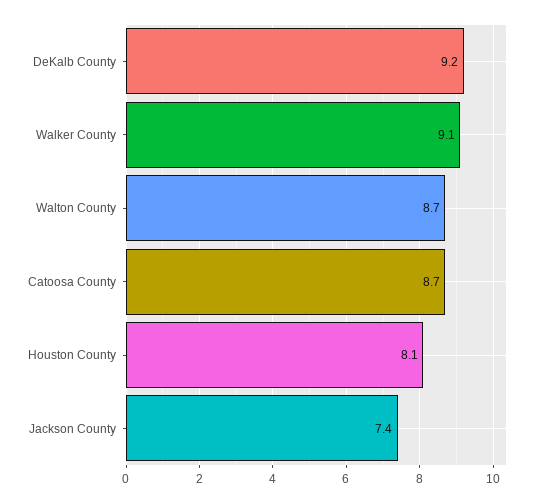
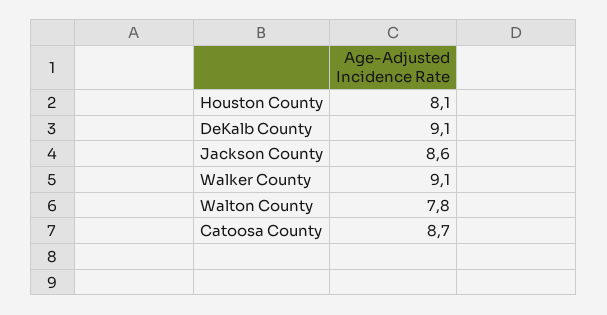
  {
-   "DeKalb County": 9.2,
+   "DeKalb County": 9.1,
    "Walker County": 9.1,
-   "Walton County": 8.7,
+   "Walton County": 7.8,
    "Catoosa County": 8.7,
    "Houston County": 8.1,
-   "Jackson County": 7.4
+   "Jackson County": 8.6
  }

